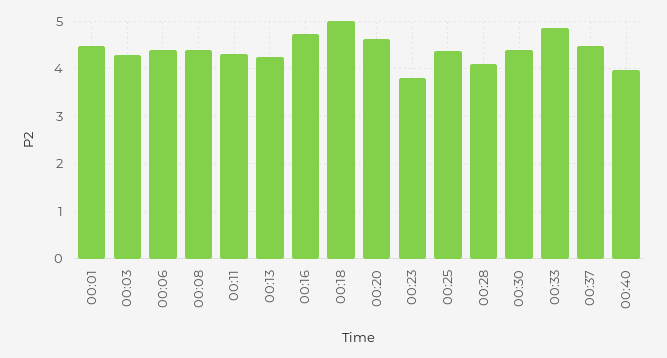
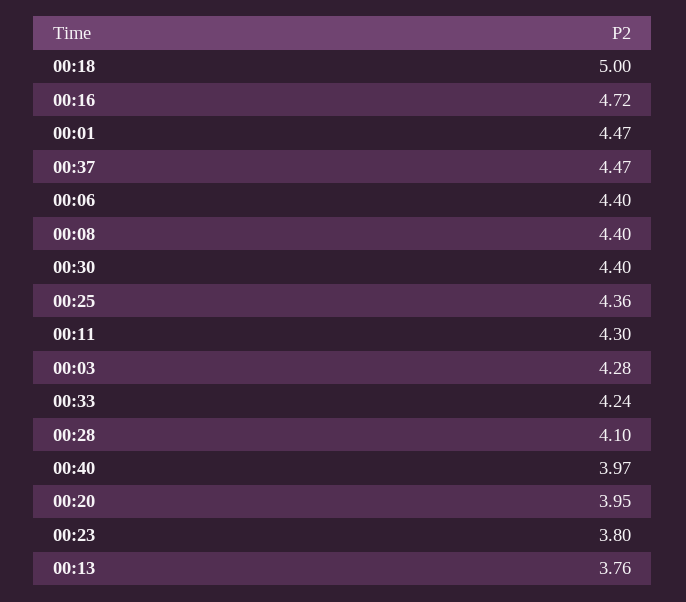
  {
    "00:01": 4.47,
    "00:03": 4.28,
    "00:06": 4.4,
    "00:08": 4.4,
    "00:11": 4.3,
-   "00:13": 4.2,
+   "00:13": 3.76,
    "00:16": 4.72,
    "00:18": 5,
-   "00:20": 4.6,
+   "00:20": 3.95,
    "00:23": 3.8,
    "00:25": 4.36,
    "00:28": 4.1,
    "00:30": 4.4,
-   "00:33": 4.8,
+   "00:33": 4.24,
    "00:37": 4.47,
    "00:40": 3.97
  }

